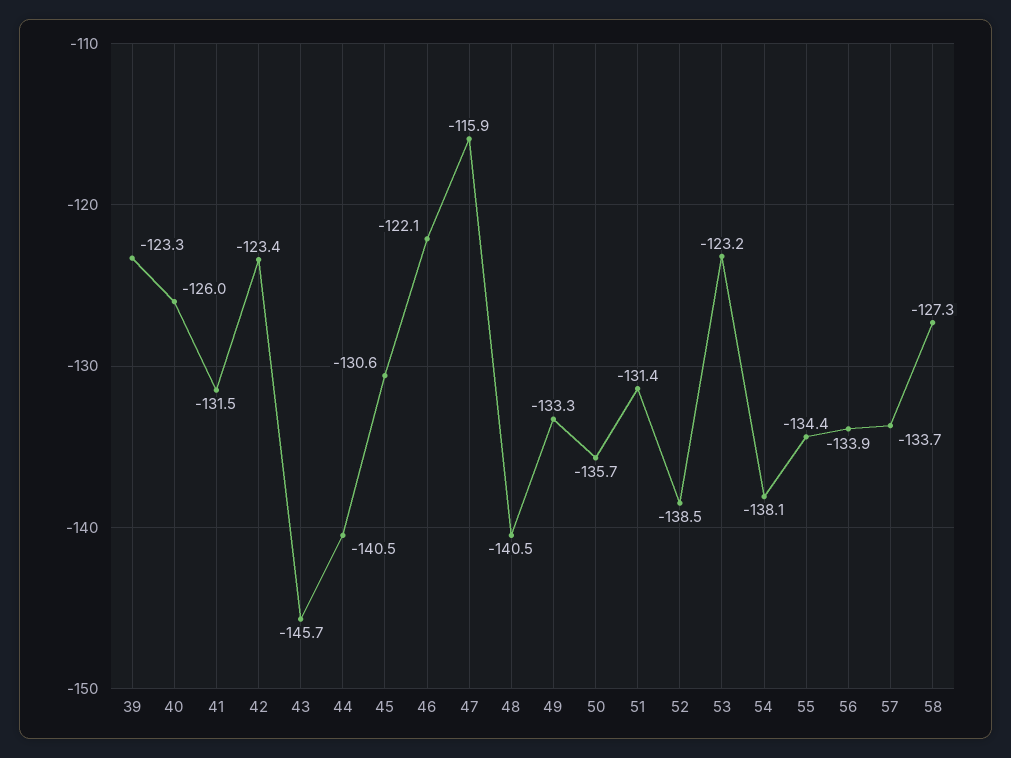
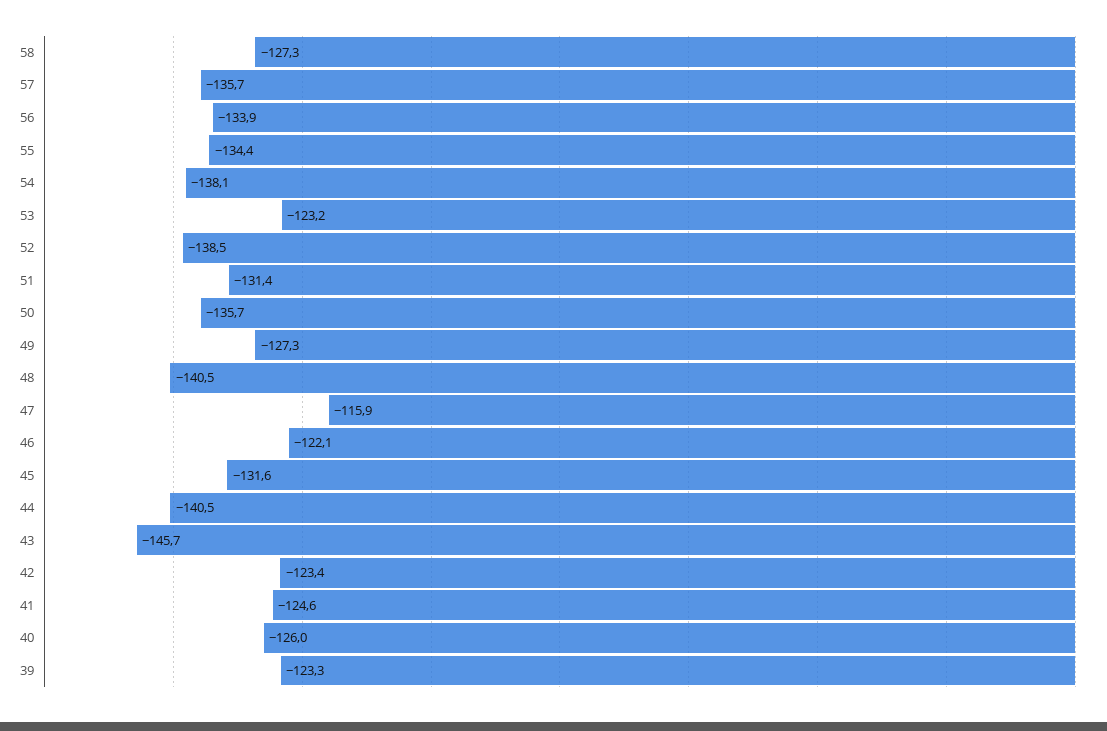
  {
    "39": -123.3,
    "40": -126,
-   "41": -131.5,
+   "41": -124.6,
    "42": -123.4,
    "43": -145.7,
    "44": -140.5,
-   "45": -130.6,
+   "45": -131.6,
    "46": -122.1,
    "47": -115.9,
    "48": -140.5,
-   "49": -133.3,
+   "49": -127.3,
    "50": -135.7,
    "51": -131.4,
    "52": -138.5,
    "53": -123.2,
    "54": -138.1,
    "55": -134.4,
    "56": -133.9,
-   "57": -133.7,
+   "57": -135.7,
    "58": -127.3
  }

